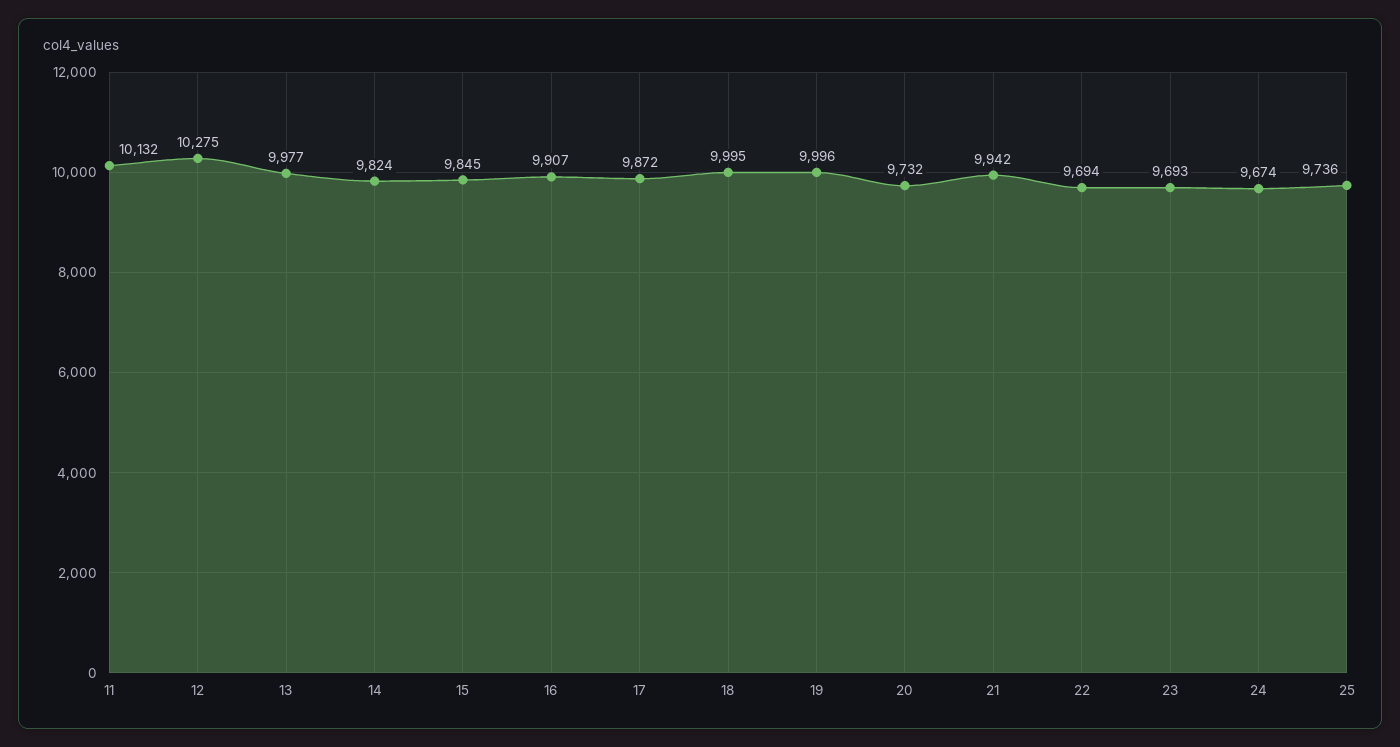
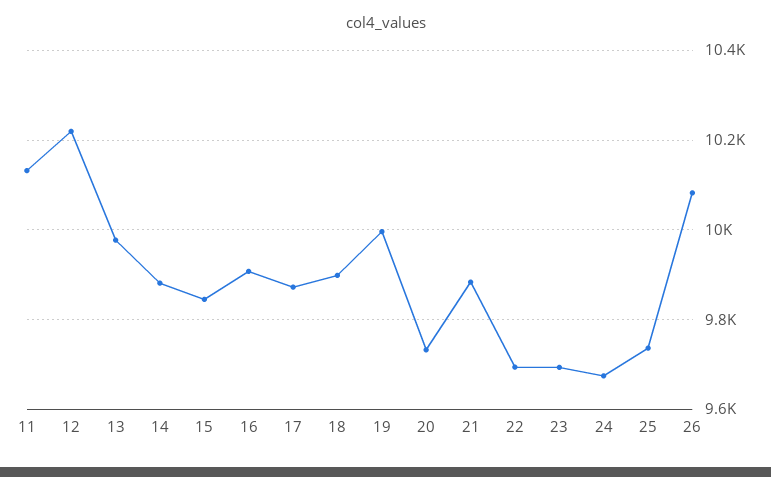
  {
    "11": 10132,
-   "12": 10275,
+   "12": 10220,
    "13": 9977,
-   "14": 9824,
+   "14": 9880,
    "15": 9845,
    "16": 9907,
    "17": 9872,
-   "18": 9995,
+   "18": 9900,
    "19": 9996,
    "20": 9732,
-   "21": 9942,
+   "21": 9880,
    "22": 9694,
    "23": 9693,
    "24": 9674,
-   "25": 9736
+   "25": 9736,
+   "26": 10080
  }

